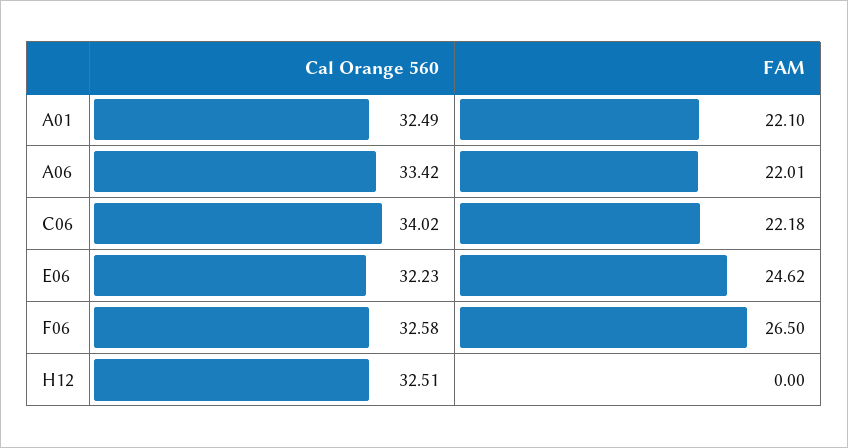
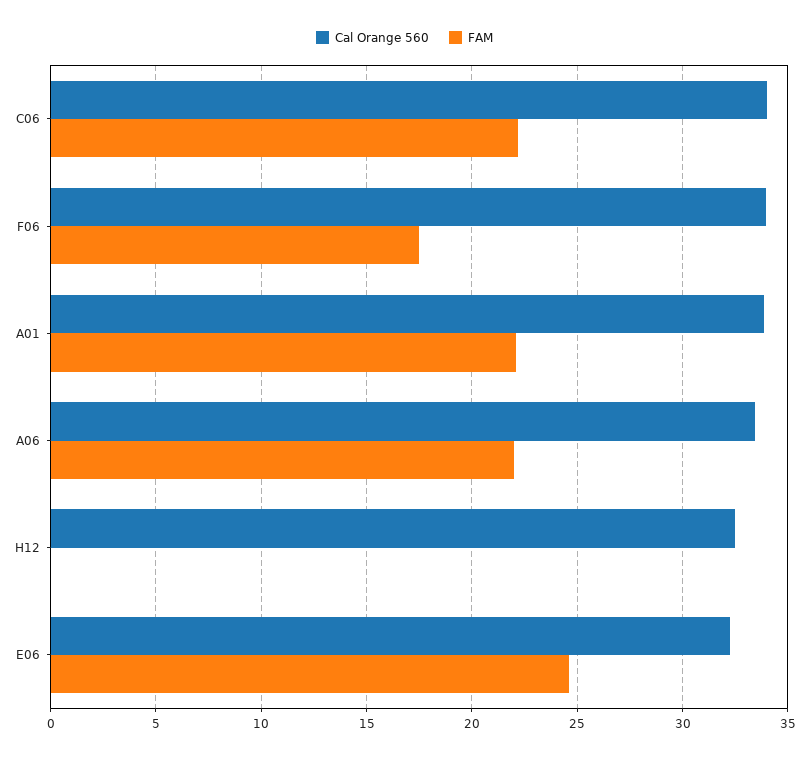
  {
    "Cal Orange 560": {
-     "A01": 32.49,
+     "A01": 34,
      "A06": 33.42,
      "C06": 34.02,
      "E06": 32.23,
-     "F06": 32.58,
+     "F06": 34,
      "H12": 32.51
    },
    "FAM": {
      "A01": 22.1,
      "A06": 22.01,
      "C06": 22.18,
      "E06": 24.62,
-     "F06": 26.5,
+     "F06": 17.5,
      "H12": 0
    }
  }

